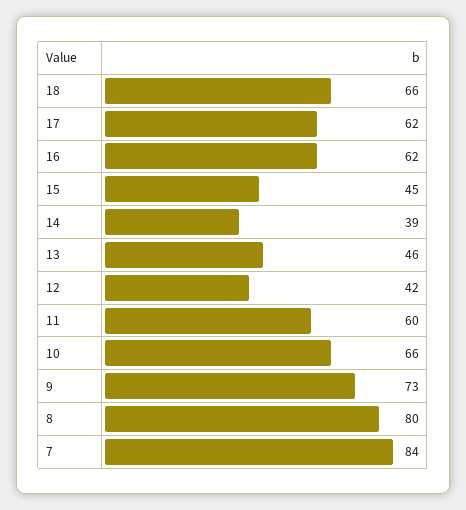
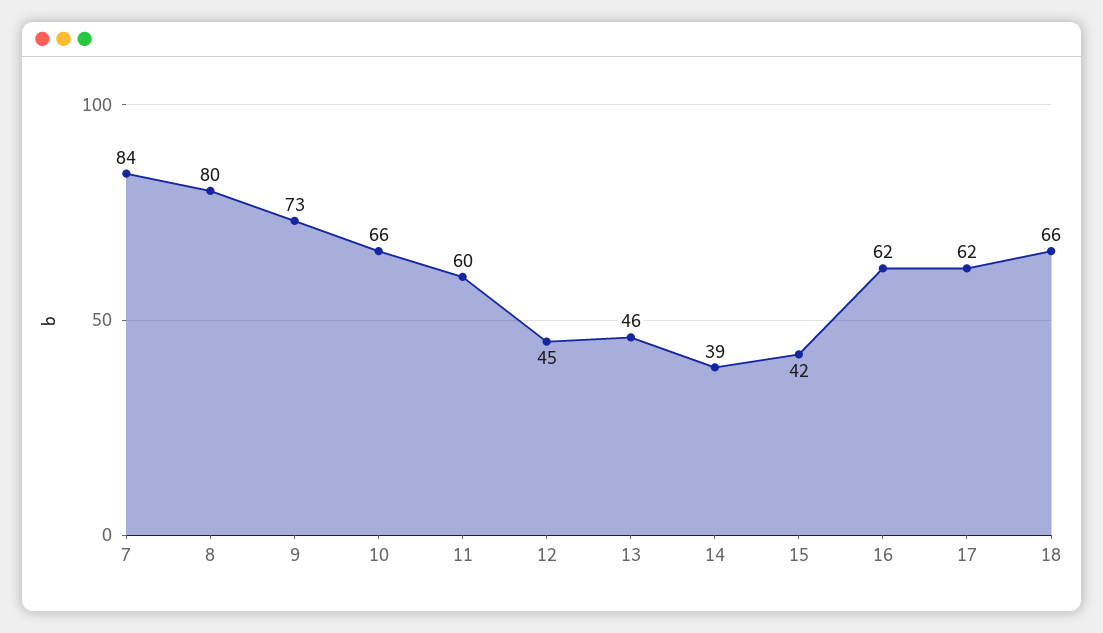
  {
    "18": 66,
    "17": 62,
    "16": 62,
-   "15": 45,
+   "15": 42,
    "14": 39,
    "13": 46,
-   "12": 42,
+   "12": 45,
    "11": 60,
    "10": 66,
    "9": 73,
    "8": 80,
    "7": 84
  }

